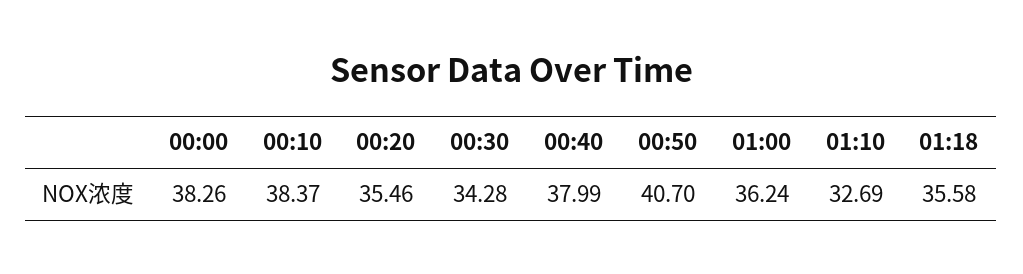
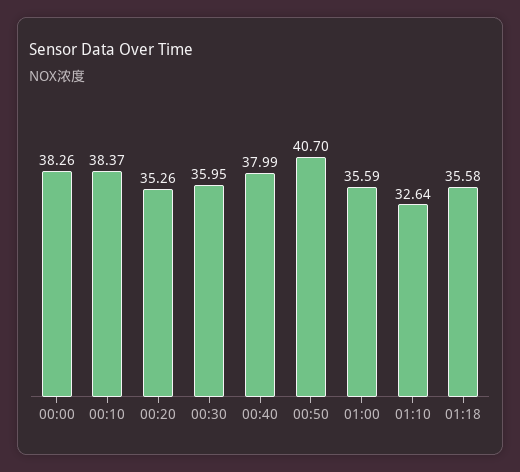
  {
    "00:00": 38.26,
    "00:10": 38.37,
-   "00:20": 35.46,
+   "00:20": 35.26,
-   "00:30": 34.28,
+   "00:30": 35.95,
    "00:40": 37.99,
    "00:50": 40.7,
-   "01:00": 36.24,
+   "01:00": 35.59,
-   "01:10": 32.69,
+   "01:10": 32.64,
    "01:18": 35.58
  }

